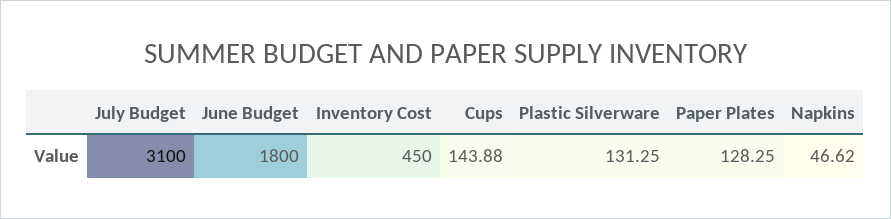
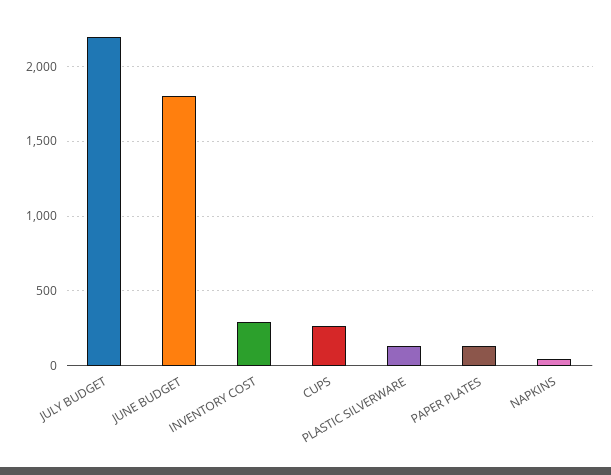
  {
-   "July Budget": 3100,
+   "July Budget": 2200,
    "June Budget": 1800,
-   "Inventory Cost": 450,
+   "Inventory Cost": 300,
-   "Cups": 143.88,
+   "Cups": 250,
    "Plastic Silverware": 131.25,
    "Paper Plates": 128.25,
    "Napkins": 46.62
  }

